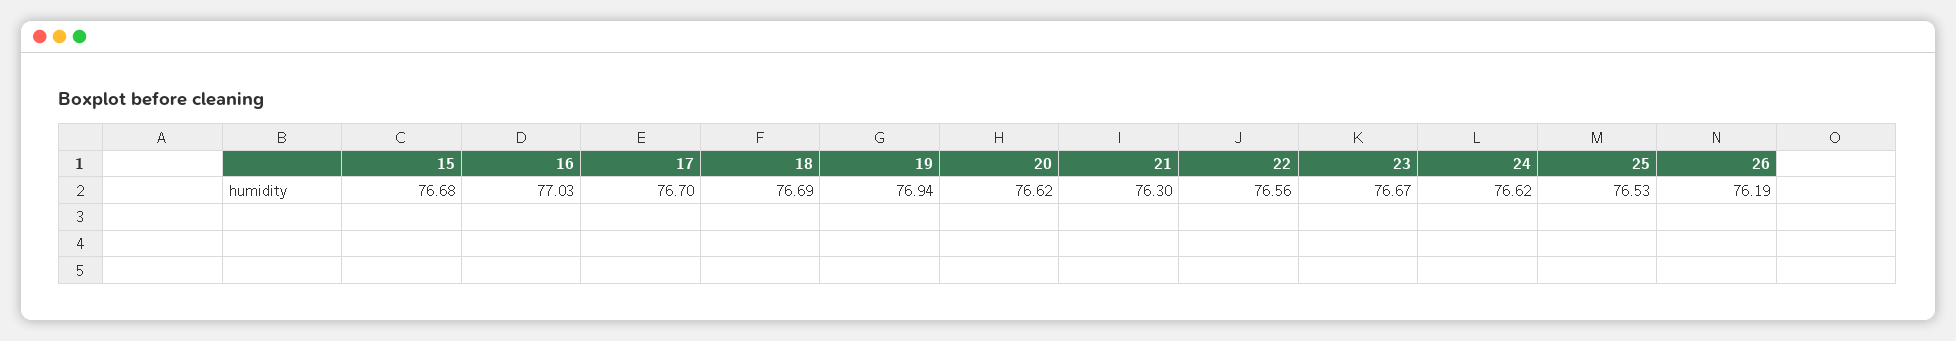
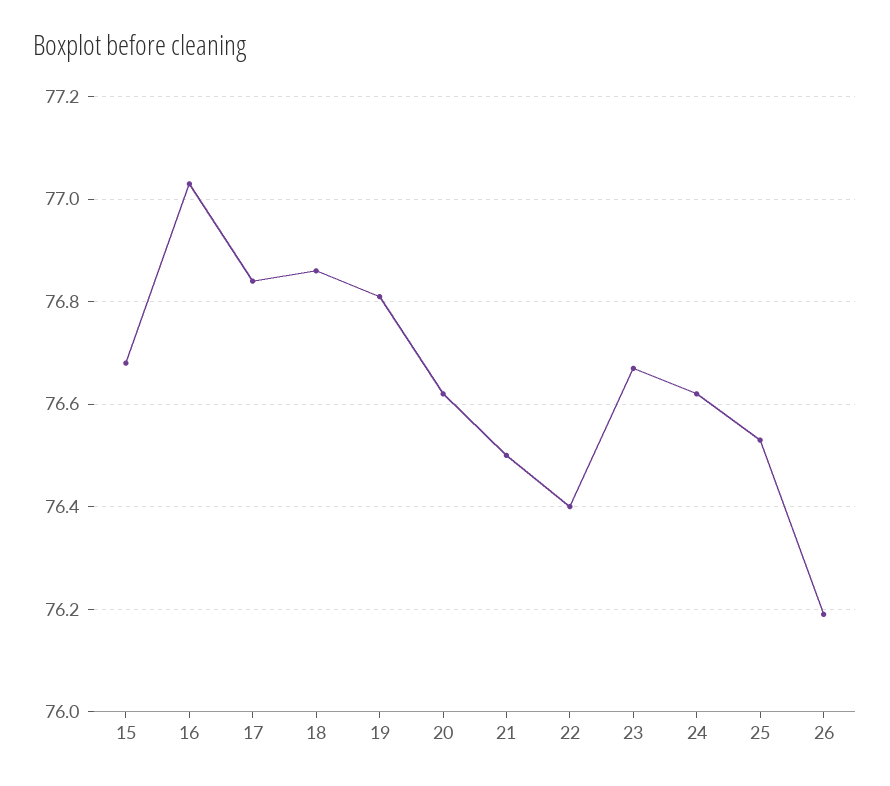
  {
    "15": 76.68,
    "16": 77.03,
-   "17": 76.7,
+   "17": 76.85,
-   "18": 76.69,
+   "18": 76.85,
-   "19": 76.94,
+   "19": 76.8,
    "20": 76.62,
-   "21": 76.3,
+   "21": 76.5,
-   "22": 76.56,
+   "22": 76.4,
    "23": 76.67,
    "24": 76.62,
    "25": 76.53,
    "26": 76.19
  }

